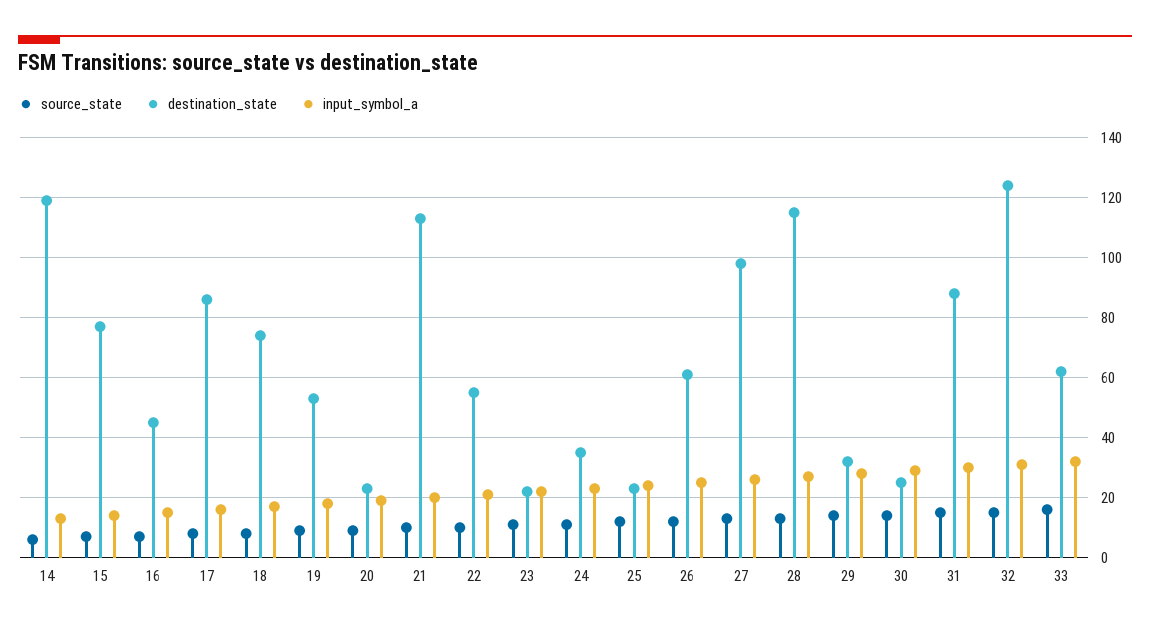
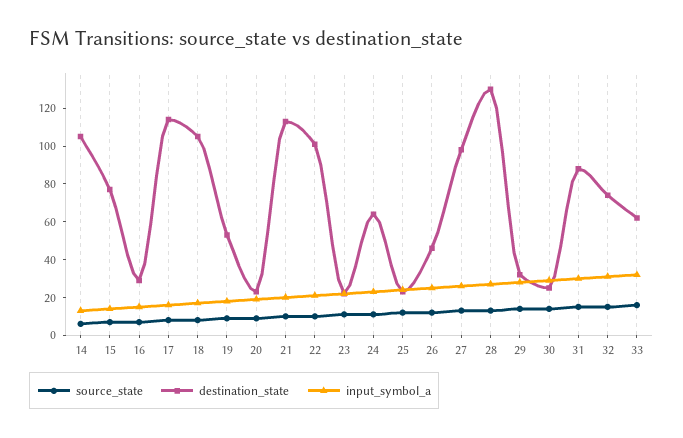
  {
    "source_state": {
      "14": 5,
      "15": 5,
      "16": 5,
      "17": 10,
      "18": 10,
      "19": 10,
      "20": 10,
      "21": 10,
      "22": 10,
      "23": 10,
      "24": 10,
      "25": 10,
      "26": 10,
      "27": 15,
      "28": 15,
      "29": 15,
      "30": 15,
      "31": 15,
      "32": 15,
      "33": 15
    },
    "destination_state": {
-     "14": 120,
+     "14": 105,
      "15": 75,
-     "16": 45,
+     "16": 30,
-     "17": 85,
+     "17": 115,
-     "18": 75,
+     "18": 105,
      "19": 55,
      "20": 25,
      "21": 115,
-     "22": 55,
+     "22": 100,
      "23": 20,
-     "24": 35,
+     "24": 65,
      "25": 25,
-     "26": 60,
+     "26": 45,
      "27": 100,
-     "28": 115,
+     "28": 130,
      "29": 30,
      "30": 25,
      "31": 90,
-     "32": 125,
+     "32": 75,
      "33": 60
    },
    "input_symbol_a": {
      "14": 15,
      "15": 15,
      "16": 15,
      "17": 15,
      "18": 15,
      "19": 20,
      "20": 20,
      "21": 20,
      "22": 20,
      "23": 20,
      "24": 25,
      "25": 25,
      "26": 25,
      "27": 25,
      "28": 25,
      "29": 30,
      "30": 30,
      "31": 30,
      "32": 30,
      "33": 30
    }
  }

